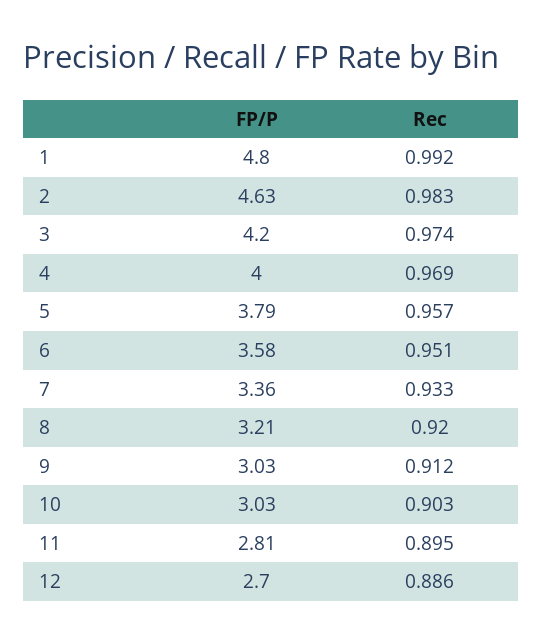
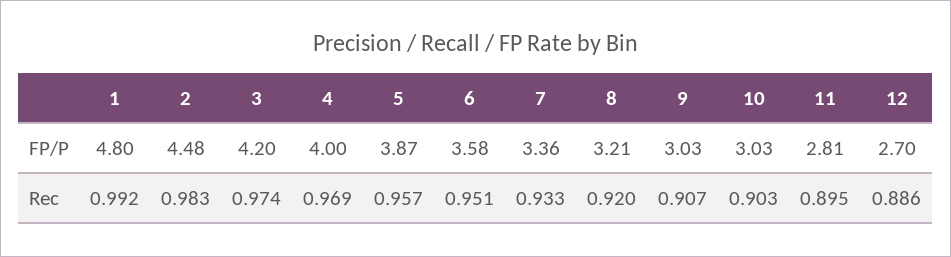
  {
    "FP/P": {
      "1": 4.8,
-     "2": 4.63,
+     "2": 4.48,
      "3": 4.2,
      "4": 4,
-     "5": 3.79,
+     "5": 3.87,
      "6": 3.58,
      "7": 3.36,
      "8": 3.21,
      "9": 3.03,
      "10": 3.03,
      "11": 2.81,
      "12": 2.7
    },
    "Rec": {
      "1": 0.992,
      "2": 0.983,
      "3": 0.974,
      "4": 0.969,
      "5": 0.957,
      "6": 0.951,
      "7": 0.933,
      "8": 0.92,
-     "9": 0.912,
+     "9": 0.907,
      "10": 0.903,
      "11": 0.895,
      "12": 0.886
    }
  }

